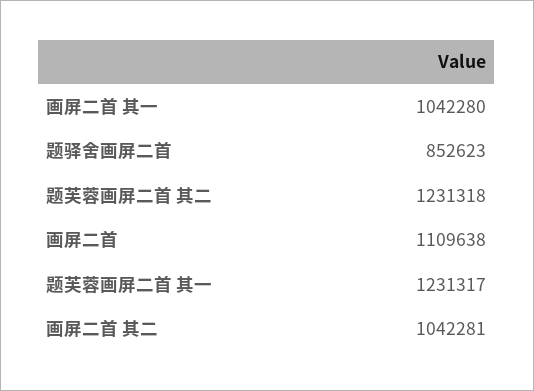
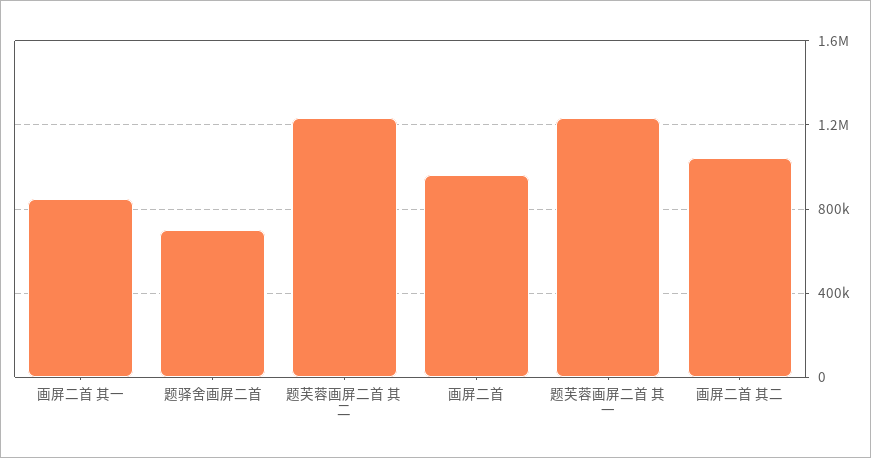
  {
-   "画屏二首 其一": 1042280,
+   "画屏二首 其一": 850000,
-   "题驿舍画屏二首": 852623,
+   "题驿舍画屏二首": 700000,
    "题芙蓉画屏二首 其二": 1231318,
-   "画屏二首": 1109638,
+   "画屏二首": 950000,
    "题芙蓉画屏二首 其一": 1231317,
    "画屏二首 其二": 1042281
  }

